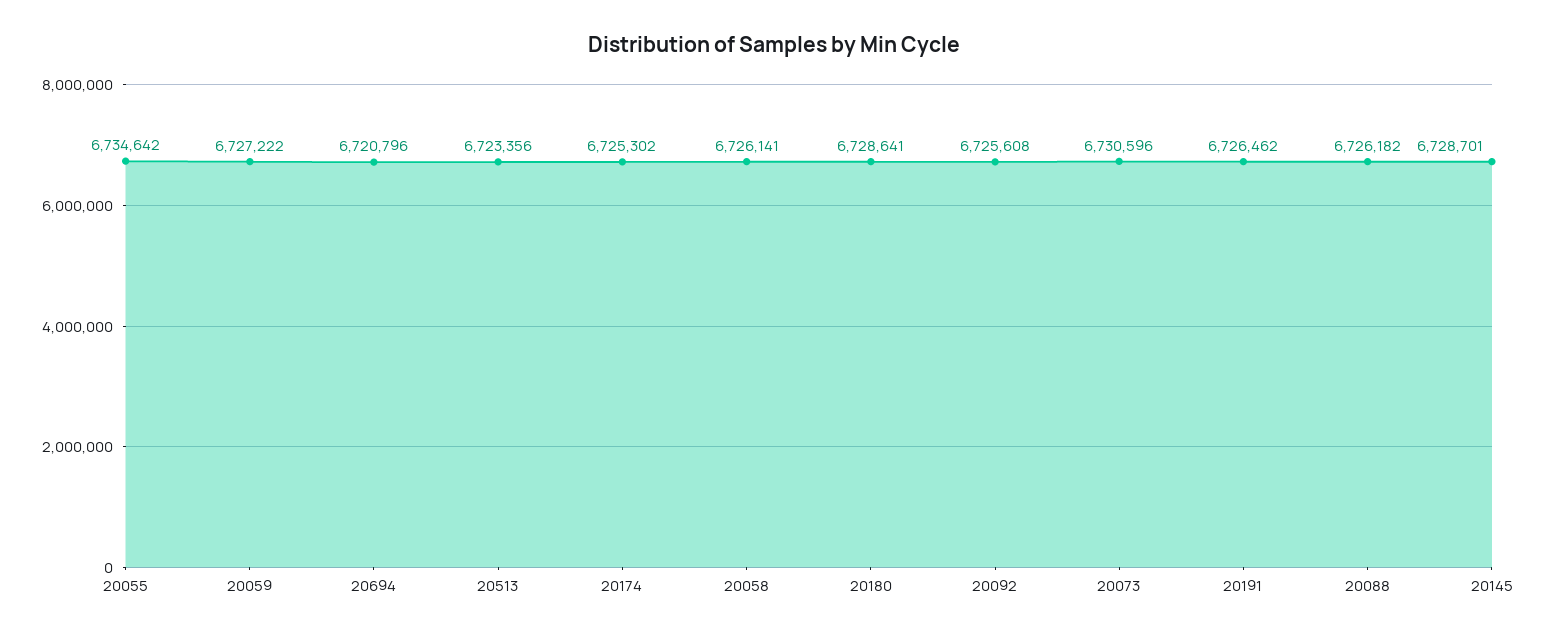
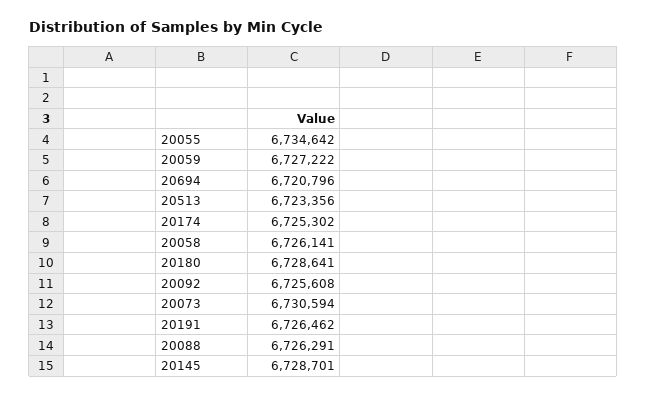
  {
    "20055": 6734642,
    "20059": 6727222,
    "20694": 6720796,
    "20513": 6723356,
    "20174": 6725302,
    "20058": 6726141,
    "20180": 6728641,
    "20092": 6725608,
-   "20073": 6730596,
+   "20073": 6730594,
    "20191": 6726462,
-   "20088": 6726182,
+   "20088": 6726291,
    "20145": 6728701
  }

